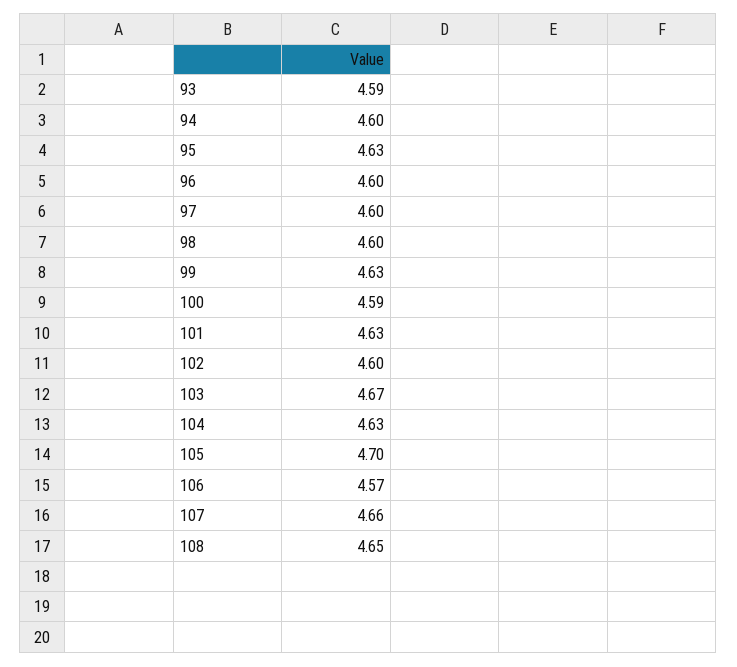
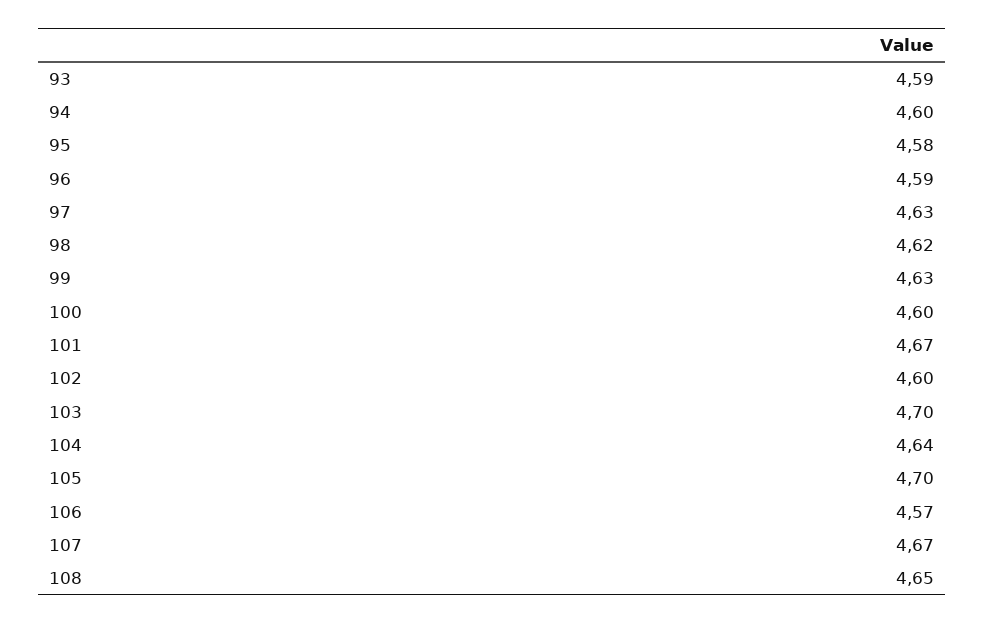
  {
    "93": 4.59,
    "94": 4.6,
-   "95": 4.63,
+   "95": 4.58,
-   "96": 4.6,
+   "96": 4.59,
-   "97": 4.6,
+   "97": 4.63,
-   "98": 4.6,
+   "98": 4.62,
    "99": 4.63,
-   "100": 4.59,
+   "100": 4.6,
-   "101": 4.63,
+   "101": 4.67,
    "102": 4.6,
-   "103": 4.67,
+   "103": 4.7,
-   "104": 4.63,
+   "104": 4.64,
    "105": 4.7,
    "106": 4.57,
-   "107": 4.66,
+   "107": 4.67,
    "108": 4.65
  }

